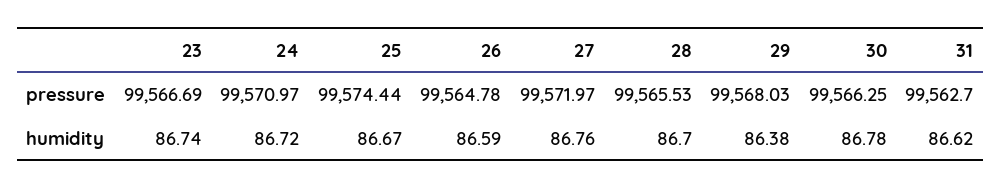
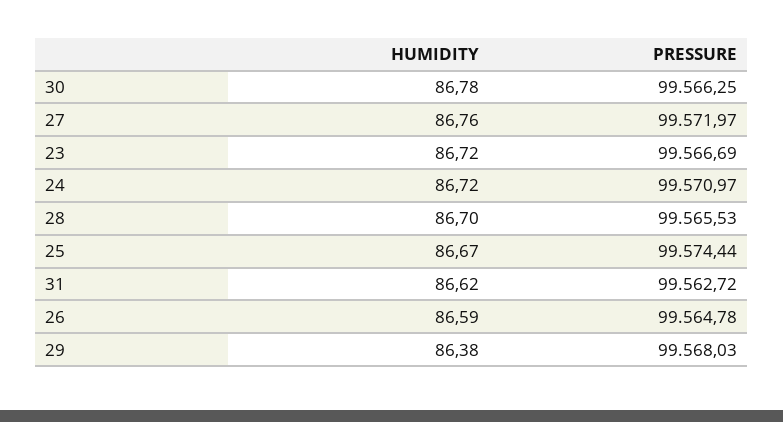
  {
    "23": {
      "pressure": 99566.69,
-     "humidity": 86.74
+     "humidity": 86.72
    },
    "24": {
      "pressure": 99570.97,
      "humidity": 86.72
    },
    "25": {
      "pressure": 99574.44,
      "humidity": 86.67
    },
    "26": {
      "pressure": 99564.78,
      "humidity": 86.59
    },
    "27": {
      "pressure": 99571.97,
      "humidity": 86.76
    },
    "28": {
      "pressure": 99565.53,
      "humidity": 86.7
    },
    "29": {
      "pressure": 99568.03,
      "humidity": 86.38
    },
    "30": {
      "pressure": 99566.25,
      "humidity": 86.78
    },
    "31": {
-     "pressure": 99562.7,
+     "pressure": 99562.72,
      "humidity": 86.62
    }
  }

